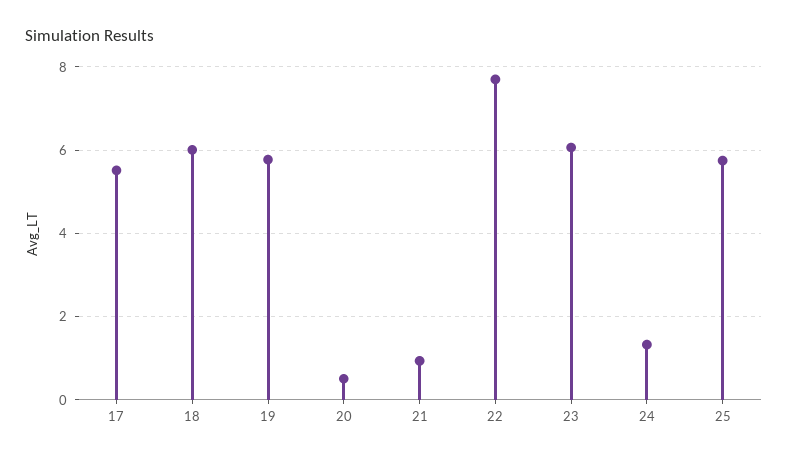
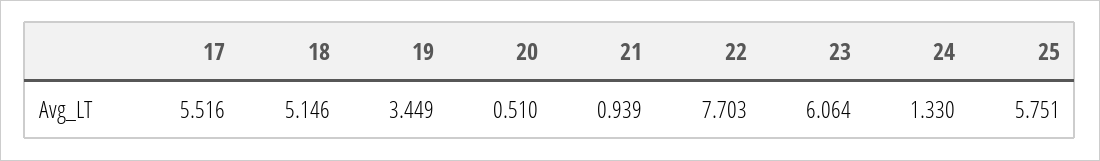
  {
    "17": 5.516,
-   "18": 6,
+   "18": 5.146,
-   "19": 5.8,
+   "19": 3.449,
    "20": 0.51,
    "21": 0.939,
    "22": 7.703,
    "23": 6.064,
    "24": 1.33,
    "25": 5.751
  }

